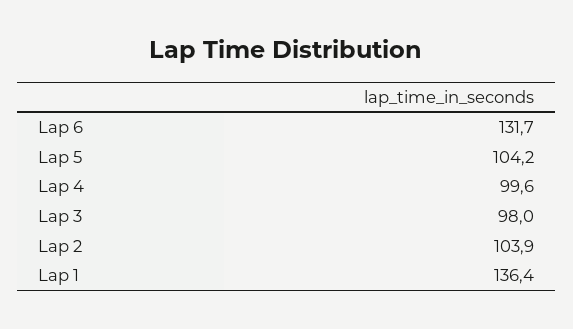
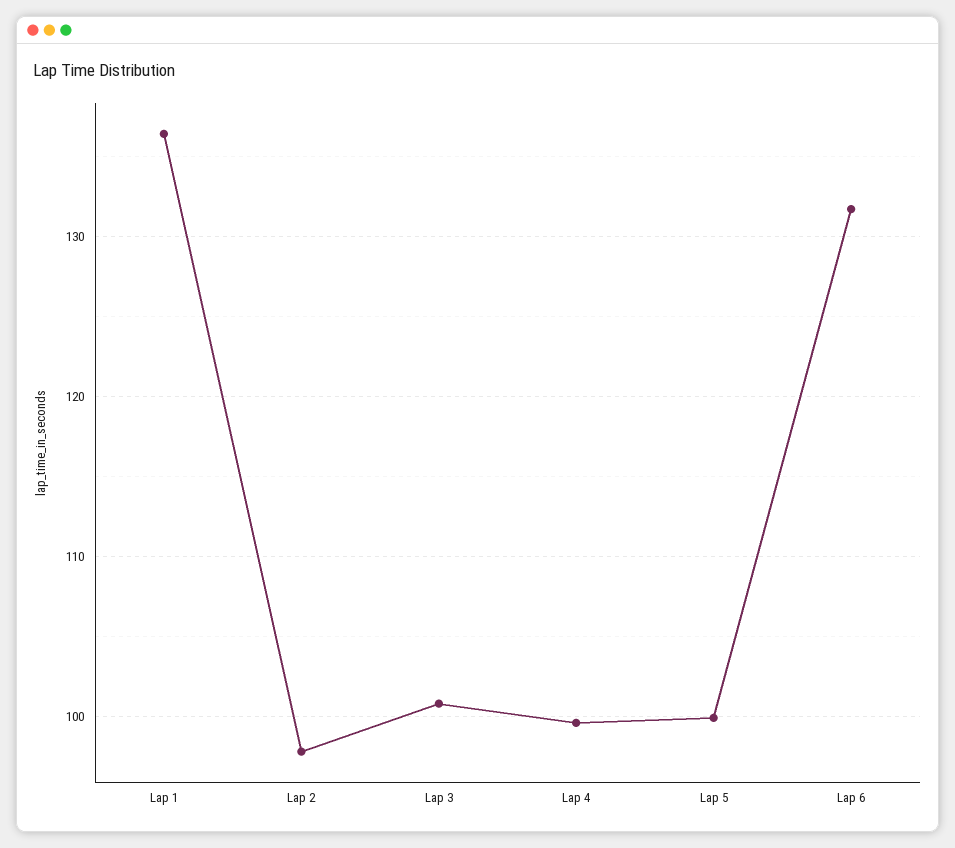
  {
    "Lap 6": 131.7,
-   "Lap 5": 104.2,
+   "Lap 5": 100,
    "Lap 4": 99.6,
-   "Lap 3": 98,
+   "Lap 3": 101,
-   "Lap 2": 103.9,
+   "Lap 2": 98,
    "Lap 1": 136.4
  }

